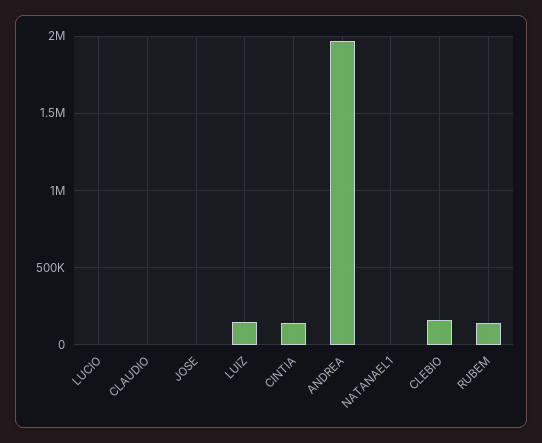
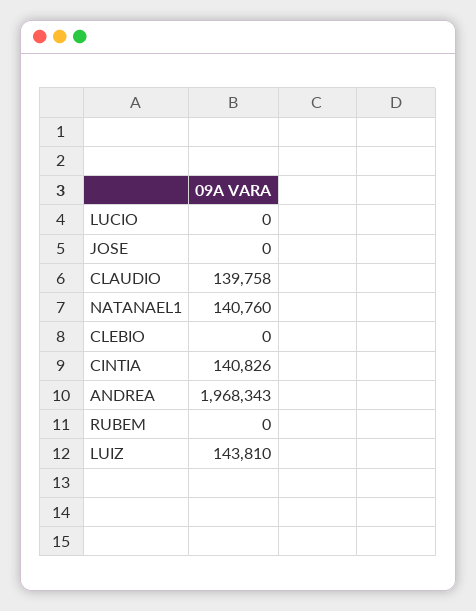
  {
    "LUCIO": 0,
-   "CLAUDIO": 0,
+   "CLAUDIO": 139758,
    "JOSE": 0,
    "LUIZ": 143810,
    "CINTIA": 140826,
    "ANDREA": 1968343,
-   "NATANAEL1": 0,
+   "NATANAEL1": 140760,
-   "CLEBIO": 150000,
+   "CLEBIO": 0,
-   "RUBEM": 150000
+   "RUBEM": 0
  }

